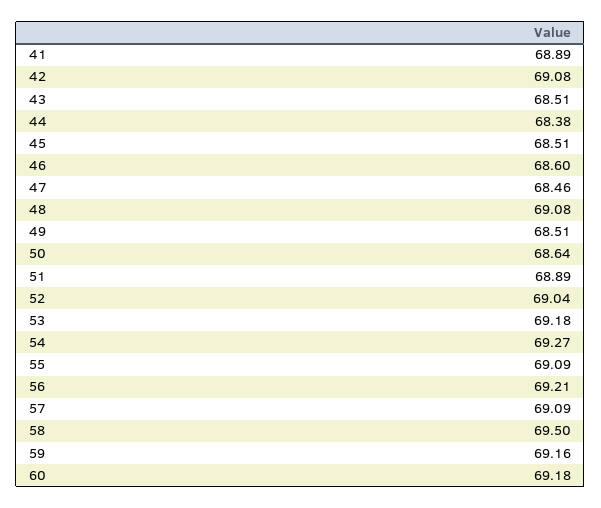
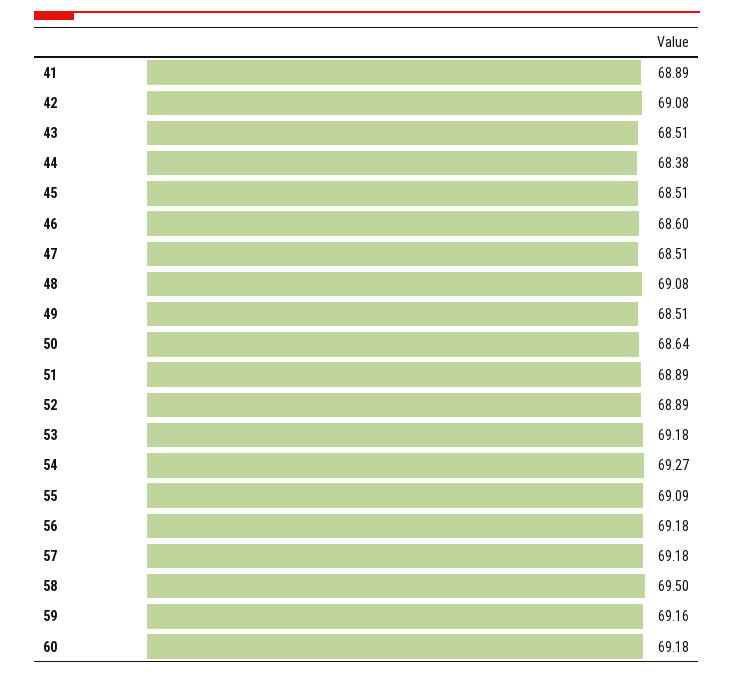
  {
    "41": 68.89,
    "42": 69.08,
    "43": 68.51,
    "44": 68.38,
    "45": 68.51,
    "46": 68.6,
-   "47": 68.46,
+   "47": 68.51,
    "48": 69.08,
    "49": 68.51,
    "50": 68.64,
    "51": 68.89,
-   "52": 69.04,
+   "52": 68.89,
    "53": 69.18,
    "54": 69.27,
    "55": 69.09,
-   "56": 69.21,
+   "56": 69.18,
-   "57": 69.09,
+   "57": 69.18,
    "58": 69.5,
    "59": 69.16,
    "60": 69.18
  }

